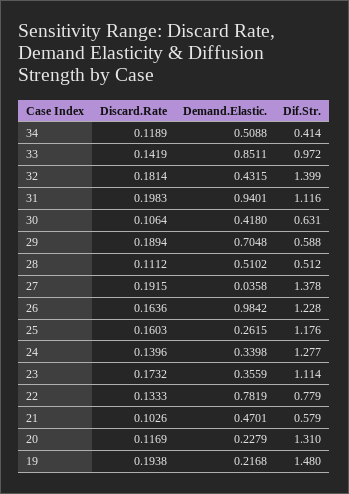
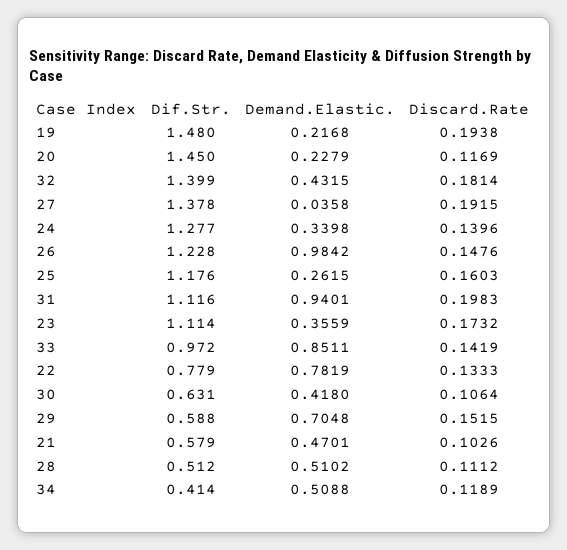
  {
    "Discard.Rate": {
      "34": 0.1189,
      "33": 0.1419,
      "32": 0.1814,
      "31": 0.1983,
      "30": 0.1064,
-     "29": 0.1894,
+     "29": 0.1515,
      "28": 0.1112,
      "27": 0.1915,
-     "26": 0.1636,
+     "26": 0.1476,
      "25": 0.1603,
      "24": 0.1396,
      "23": 0.1732,
      "22": 0.1333,
      "21": 0.1026,
      "20": 0.1169,
      "19": 0.1938
    },
    "Demand.Elastic.": {
      "34": 0.5088,
      "33": 0.8511,
      "32": 0.4315,
      "31": 0.9401,
      "30": 0.418,
      "29": 0.7048,
      "28": 0.5102,
      "27": 0.0358,
      "26": 0.9842,
      "25": 0.2615,
      "24": 0.3398,
      "23": 0.3559,
      "22": 0.7819,
      "21": 0.4701,
      "20": 0.2279,
      "19": 0.2168
    },
    "Dif.Str.": {
      "34": 0.414,
      "33": 0.972,
      "32": 1.399,
      "31": 1.116,
      "30": 0.631,
      "29": 0.588,
      "28": 0.512,
      "27": 1.378,
      "26": 1.228,
      "25": 1.176,
      "24": 1.277,
      "23": 1.114,
      "22": 0.779,
      "21": 0.579,
-     "20": 1.31,
+     "20": 1.45,
      "19": 1.48
    }
  }

